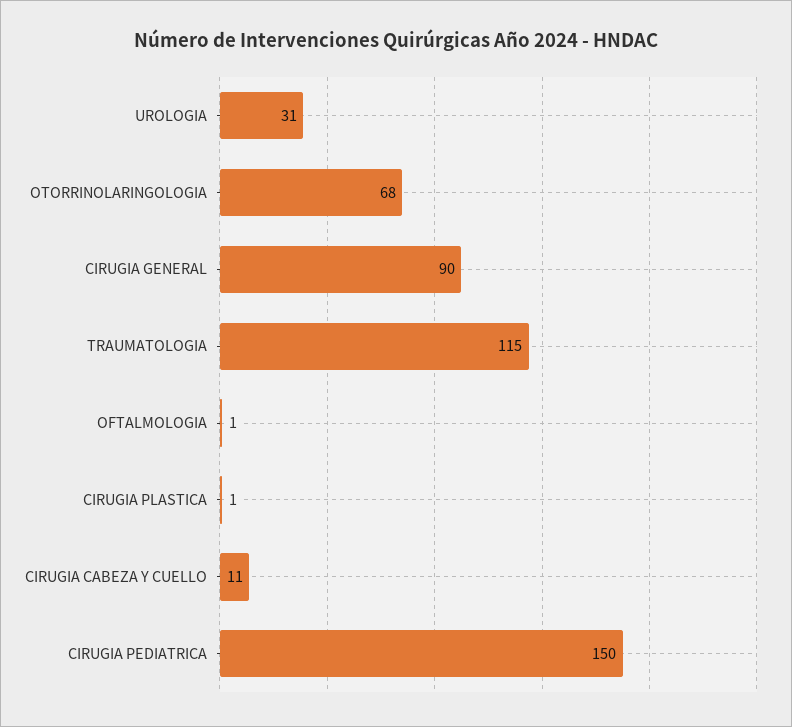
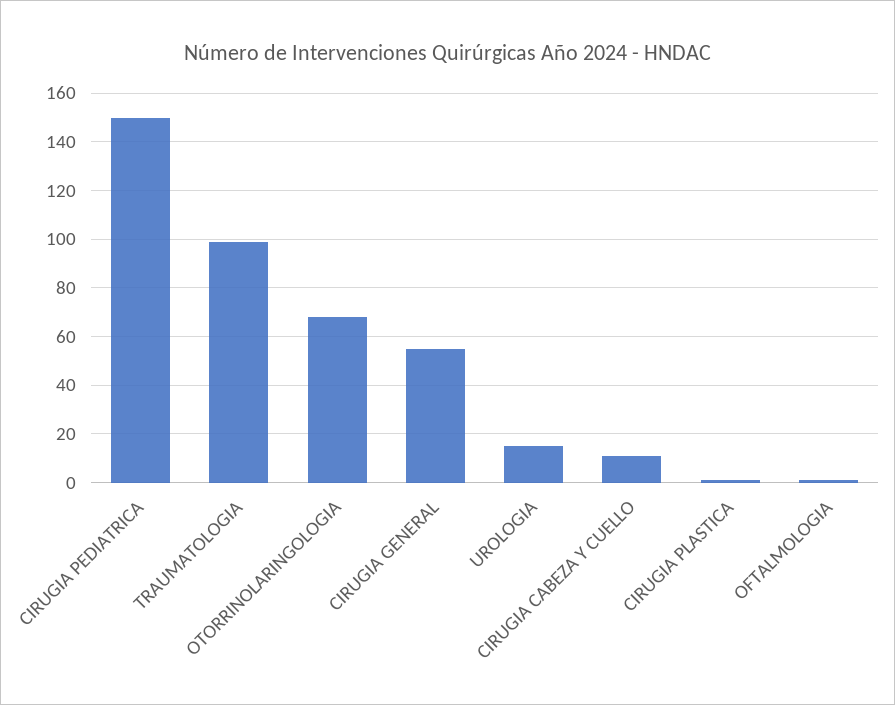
  {
-   "UROLOGIA": 31,
+   "UROLOGIA": 15,
    "OTORRINOLARINGOLOGIA": 68,
-   "CIRUGIA GENERAL": 90,
+   "CIRUGIA GENERAL": 55,
-   "TRAUMATOLOGIA": 115,
+   "TRAUMATOLOGIA": 100,
    "OFTALMOLOGIA": 1,
    "CIRUGIA PLASTICA": 1,
    "CIRUGIA CABEZA Y CUELLO": 11,
    "CIRUGIA PEDIATRICA": 150
  }

